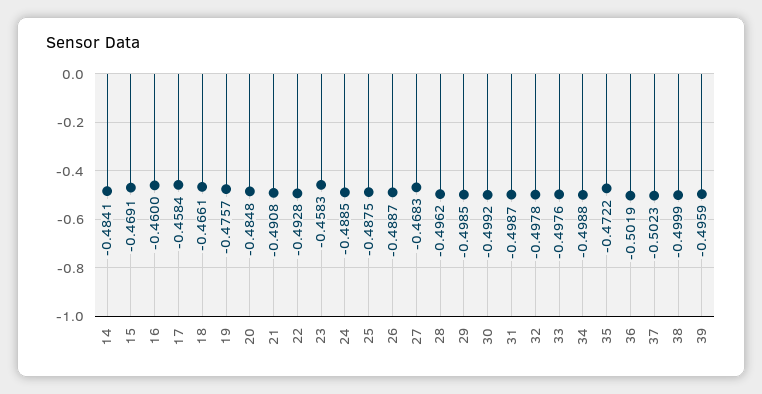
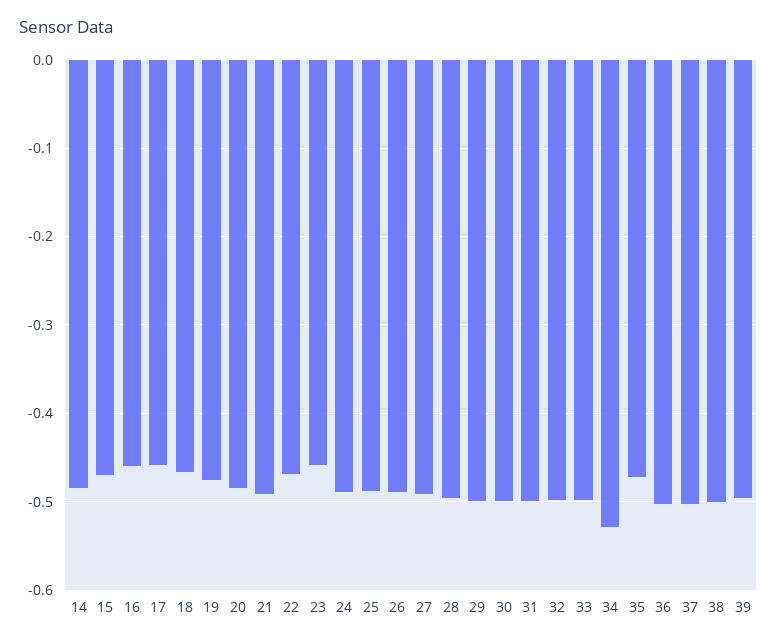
  {
    "14": -0.4841,
    "15": -0.4691,
    "16": -0.46,
    "17": -0.4584,
    "18": -0.4661,
    "19": -0.4757,
    "20": -0.4848,
    "21": -0.4908,
-   "22": -0.4928,
+   "22": -0.47,
    "23": -0.4583,
    "24": -0.4885,
    "25": -0.4875,
    "26": -0.4887,
-   "27": -0.4683,
+   "27": -0.49,
    "28": -0.4962,
    "29": -0.4985,
    "30": -0.4992,
    "31": -0.4987,
    "32": -0.4978,
    "33": -0.4976,
-   "34": -0.4988,
+   "34": -0.53,
    "35": -0.4722,
    "36": -0.5019,
    "37": -0.5023,
    "38": -0.4999,
    "39": -0.4959
  }

